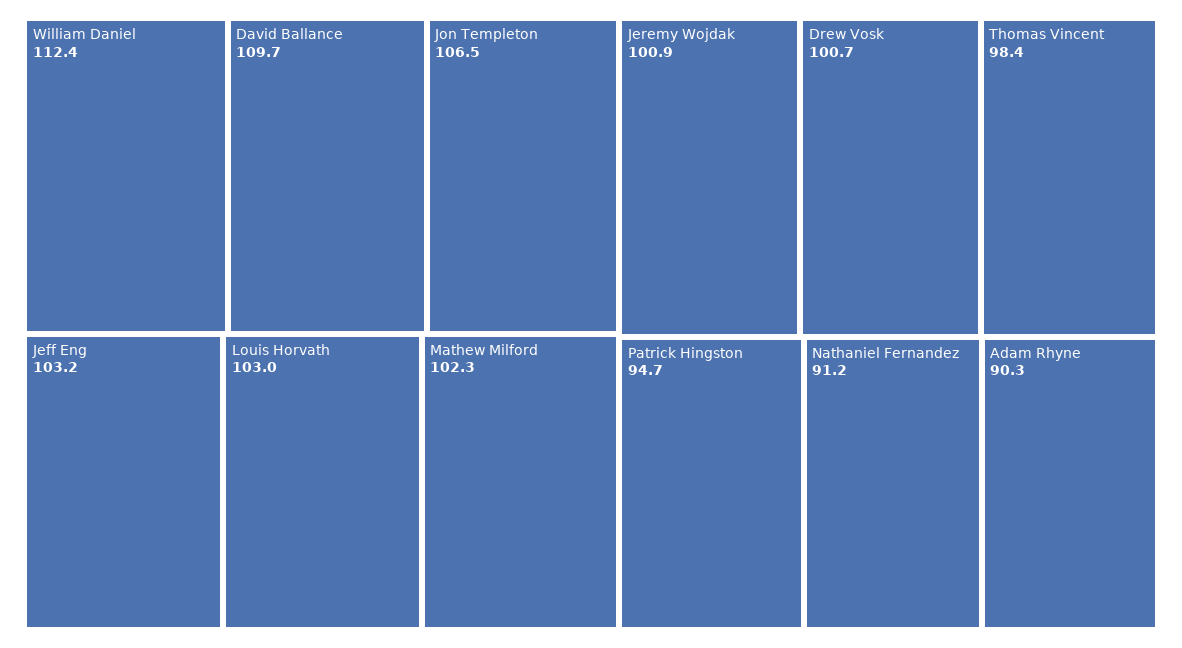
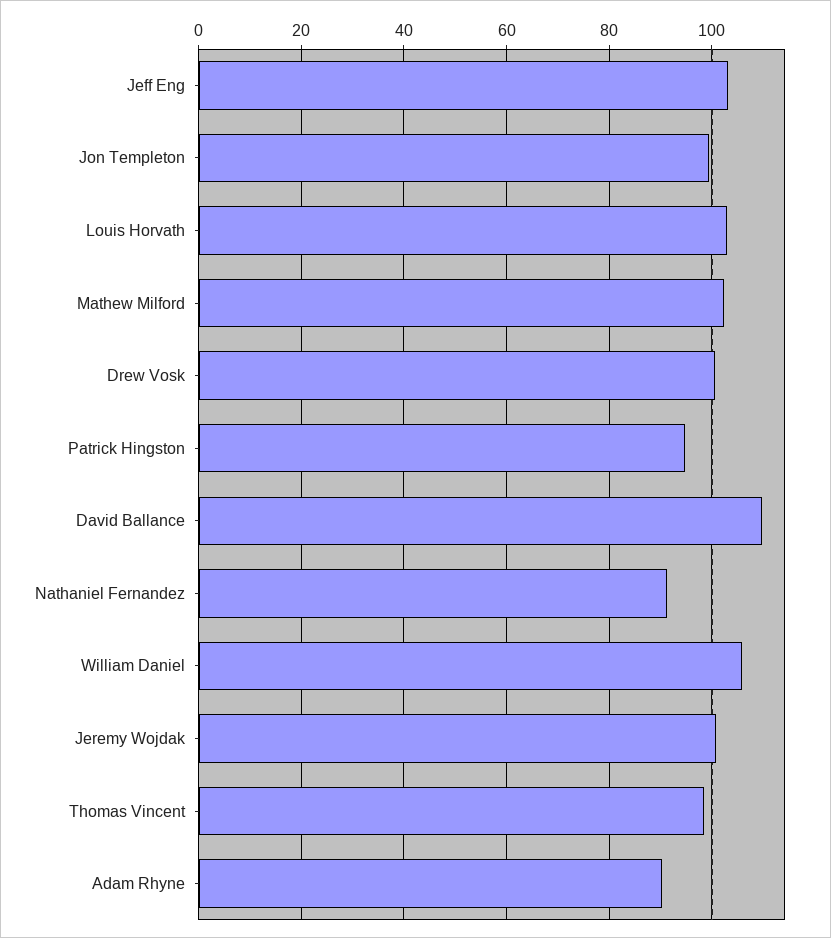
  {
-   "William Daniel": 112.4,
+   "William Daniel": 106,
    "David Ballance": 109.7,
-   "Jon Templeton": 106.5,
+   "Jon Templeton": 100,
    "Jeff Eng": 103.2,
    "Louis Horvath": 103,
    "Mathew Milford": 102.3,
    "Jeremy Wojdak": 100.9,
    "Drew Vosk": 100.7,
    "Thomas Vincent": 98.4,
    "Patrick Hingston": 94.7,
    "Nathaniel Fernandez": 91.2,
    "Adam Rhyne": 90.3
  }

